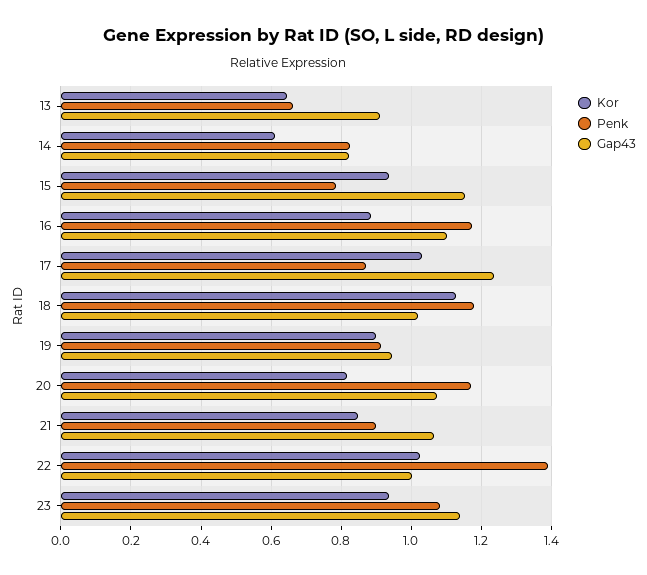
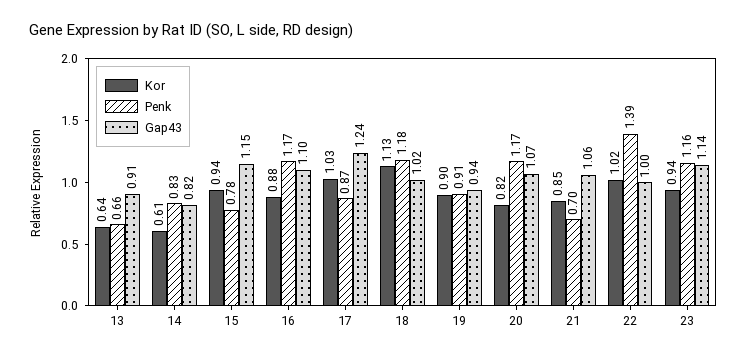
  {
    "Kor": {
      "13": 0.64,
      "14": 0.61,
      "15": 0.94,
      "16": 0.88,
      "17": 1.03,
      "18": 1.13,
      "19": 0.9,
      "20": 0.82,
      "21": 0.85,
      "22": 1.02,
      "23": 0.94
    },
    "Penk": {
      "13": 0.66,
      "14": 0.83,
      "15": 0.78,
      "16": 1.17,
      "17": 0.87,
      "18": 1.18,
      "19": 0.91,
      "20": 1.17,
-     "21": 0.9,
+     "21": 0.7,
      "22": 1.39,
-     "23": 1.08
+     "23": 1.16
    },
    "Gap43": {
      "13": 0.91,
      "14": 0.82,
      "15": 1.15,
      "16": 1.1,
      "17": 1.24,
      "18": 1.02,
      "19": 0.94,
      "20": 1.07,
      "21": 1.06,
      "22": 1,
      "23": 1.14
    }
  }

